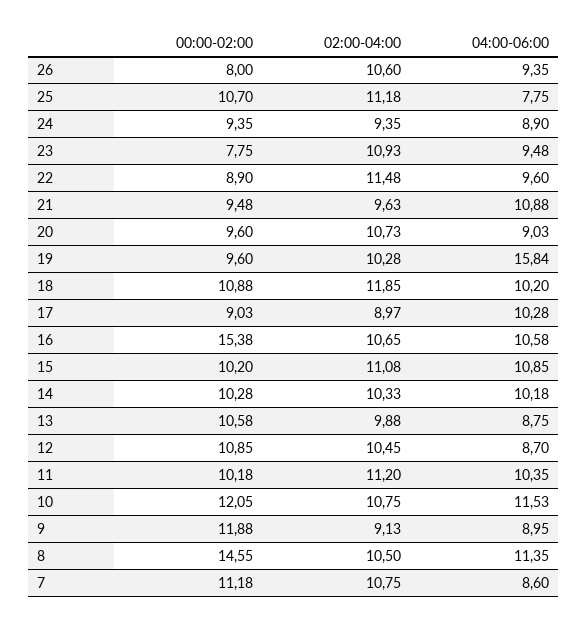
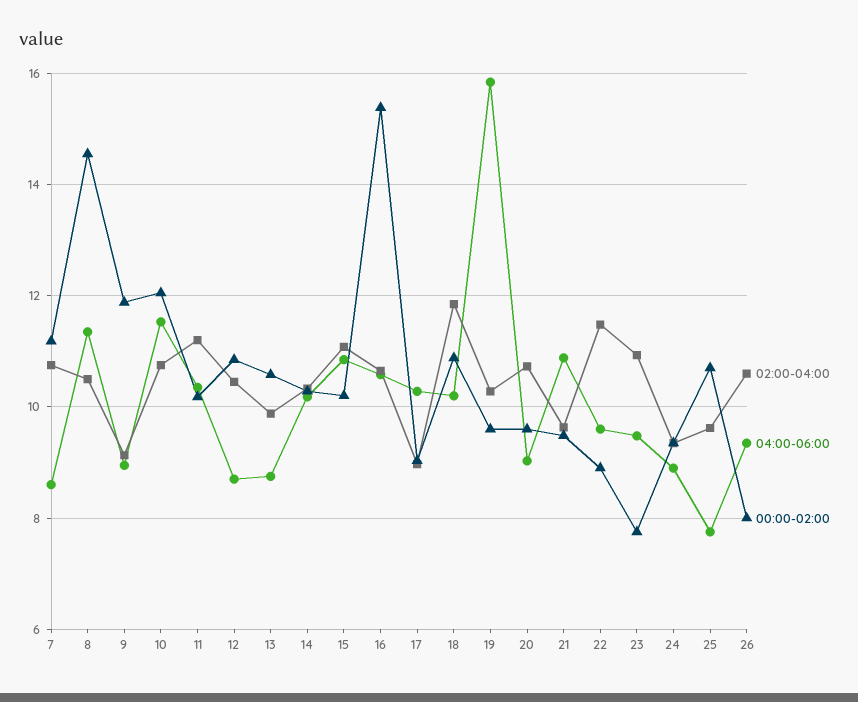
  {
    "00:00-02:00": {
      "26": 8,
      "25": 10.7,
      "24": 9.35,
      "23": 7.75,
      "22": 8.9,
      "21": 9.48,
      "20": 9.6,
      "19": 9.6,
      "18": 10.88,
      "17": 9.03,
      "16": 15.38,
      "15": 10.2,
      "14": 10.28,
      "13": 10.58,
      "12": 10.85,
      "11": 10.18,
      "10": 12.05,
      "9": 11.88,
      "8": 14.55,
      "7": 11.18
    },
    "02:00-04:00": {
      "26": 10.6,
-     "25": 11.18,
+     "25": 9.6,
      "24": 9.35,
      "23": 10.93,
      "22": 11.48,
      "21": 9.63,
      "20": 10.73,
      "19": 10.28,
      "18": 11.85,
      "17": 8.97,
      "16": 10.65,
      "15": 11.08,
      "14": 10.33,
      "13": 9.88,
      "12": 10.45,
      "11": 11.2,
      "10": 10.75,
      "9": 9.13,
      "8": 10.5,
      "7": 10.75
    },
    "04:00-06:00": {
      "26": 9.35,
      "25": 7.75,
      "24": 8.9,
      "23": 9.48,
      "22": 9.6,
      "21": 10.88,
      "20": 9.03,
      "19": 15.84,
      "18": 10.2,
      "17": 10.28,
      "16": 10.58,
      "15": 10.85,
      "14": 10.18,
      "13": 8.75,
      "12": 8.7,
      "11": 10.35,
      "10": 11.53,
      "9": 8.95,
      "8": 11.35,
      "7": 8.6
    }
  }

